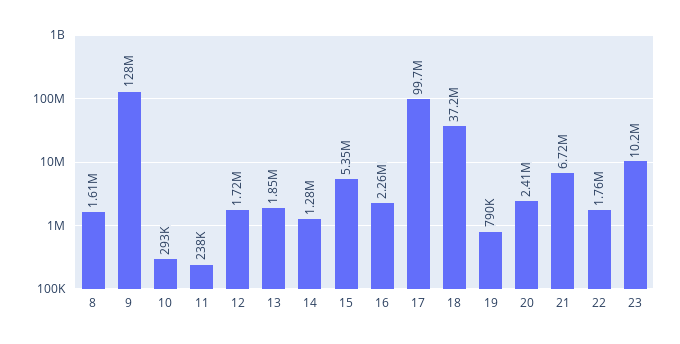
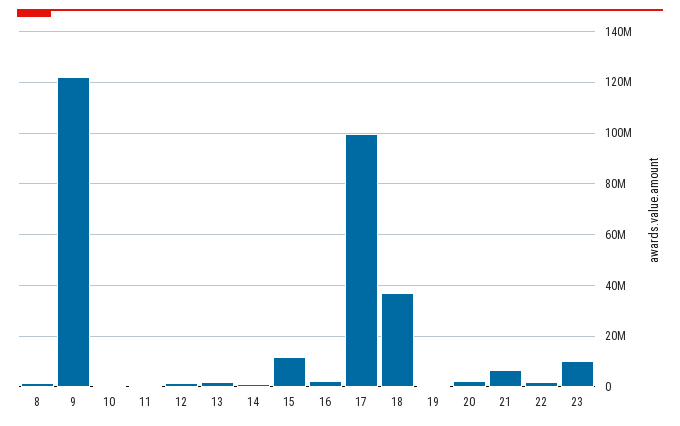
  {
    "8": 1610000,
-   "9": 128000000,
+   "9": 122500000,
    "10": 293000,
    "11": 238000,
    "12": 1720000,
    "13": 1850000,
    "14": 1280000,
-   "15": 5350000,
+   "15": 12500000,
    "16": 2260000,
    "17": 99700000,
    "18": 37200000,
    "19": 790000,
    "20": 2410000,
    "21": 6720000,
    "22": 1760000,
    "23": 10200000
  }

